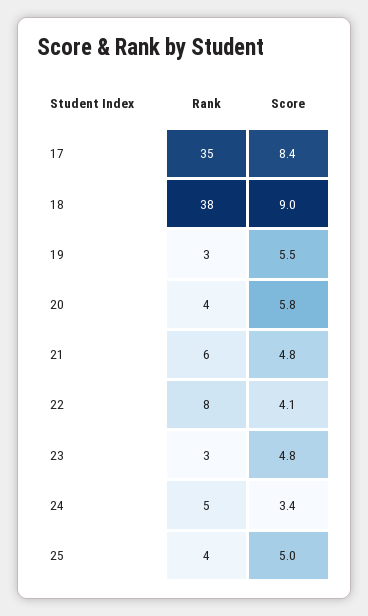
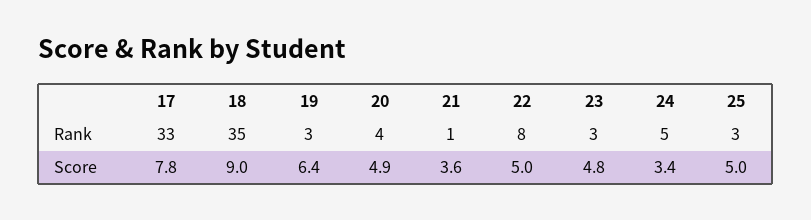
  {
    "Rank": {
-     "17": 35,
+     "17": 33,
-     "18": 38,
+     "18": 35,
      "19": 3,
      "20": 4,
-     "21": 6,
+     "21": 1,
      "22": 8,
      "23": 3,
      "24": 5,
-     "25": 4
+     "25": 3
    },
    "Score": {
-     "17": 8.4,
+     "17": 7.8,
      "18": 9,
-     "19": 5.5,
+     "19": 6.4,
-     "20": 5.8,
+     "20": 4.9,
-     "21": 4.8,
+     "21": 3.6,
-     "22": 4.1,
+     "22": 5,
      "23": 4.8,
      "24": 3.4,
      "25": 5
    }
  }

